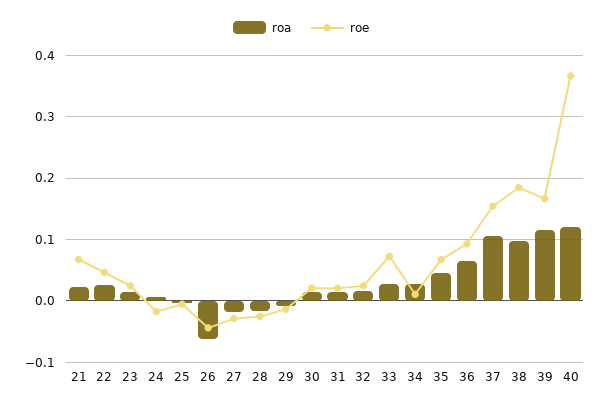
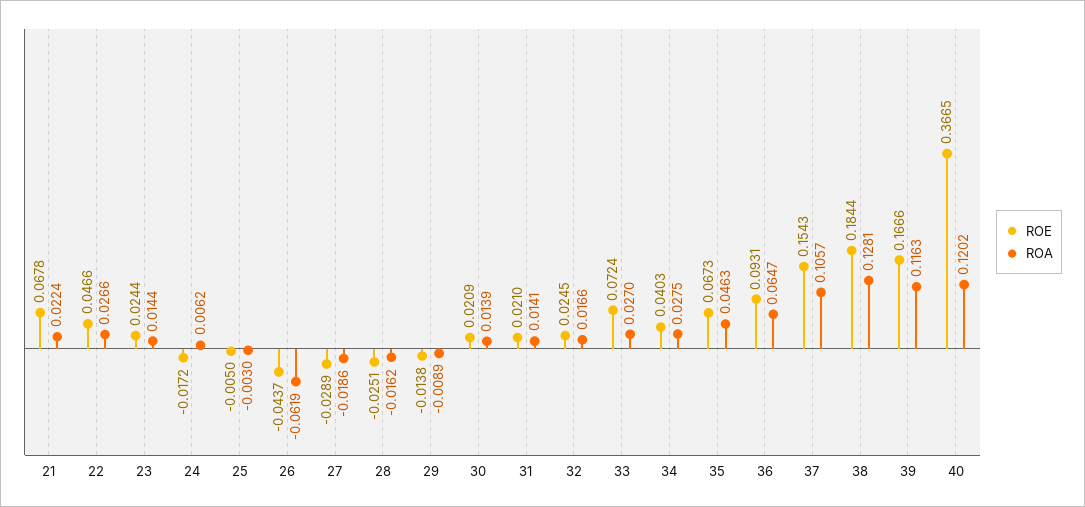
  {
    "roa": {
      "21": 0.0224,
      "22": 0.0266,
      "23": 0.0144,
      "24": 0.0062,
      "25": -0.003,
      "26": -0.0619,
      "27": -0.0186,
      "28": -0.0162,
      "29": -0.0089,
      "30": 0.0139,
      "31": 0.0141,
      "32": 0.0166,
      "33": 0.027,
      "34": 0.0275,
      "35": 0.0463,
      "36": 0.0647,
      "37": 0.1057,
-     "38": 0.1,
+     "38": 0.1281,
      "39": 0.1163,
      "40": 0.1202
    },
    "roe": {
      "21": 0.0678,
      "22": 0.0466,
      "23": 0.0244,
      "24": -0.0172,
      "25": -0.005,
      "26": -0.0437,
      "27": -0.0289,
      "28": -0.0251,
      "29": -0.0138,
      "30": 0.0209,
      "31": 0.021,
      "32": 0.0245,
      "33": 0.0724,
-     "34": 0.01,
+     "34": 0.0403,
      "35": 0.0673,
      "36": 0.0931,
      "37": 0.1543,
      "38": 0.1844,
      "39": 0.1666,
      "40": 0.3665
    }
  }

